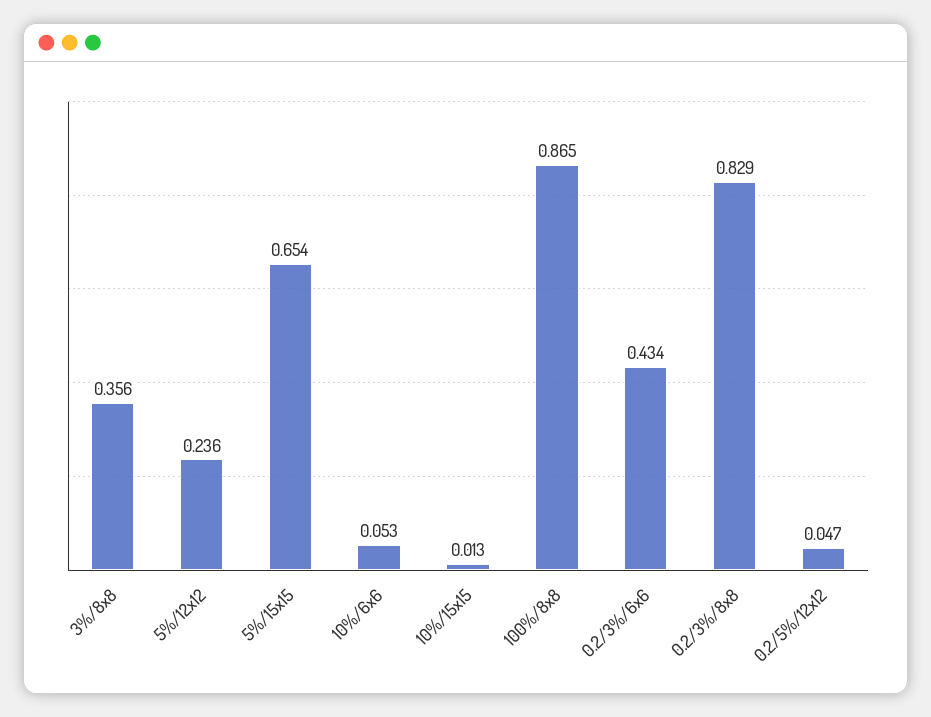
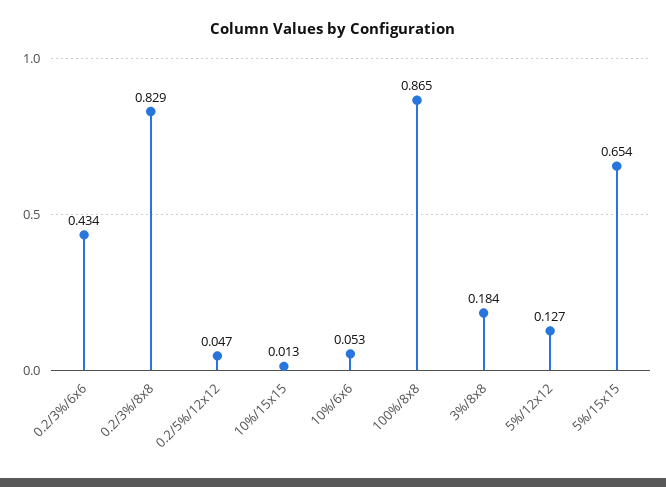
  {
-   "3%/8x8": 0.356,
+   "3%/8x8": 0.184,
-   "5%/12x12": 0.236,
+   "5%/12x12": 0.127,
    "5%/15x15": 0.654,
    "10%/6x6": 0.053,
    "10%/15x15": 0.013,
    "100%/8x8": 0.865,
    "0.2/3%/6x6": 0.434,
    "0.2/3%/8x8": 0.829,
    "0.2/5%/12x12": 0.047
  }

